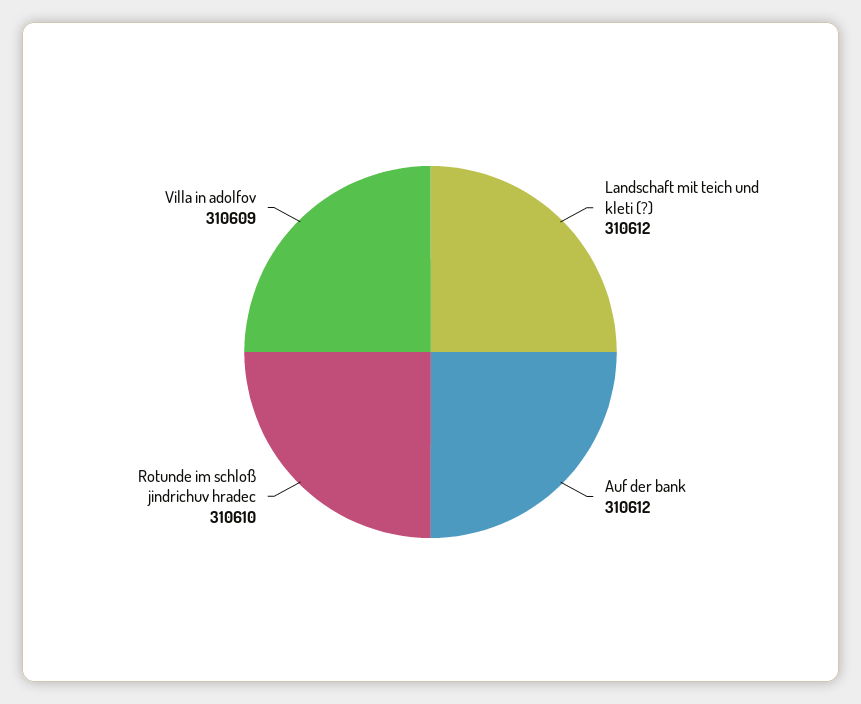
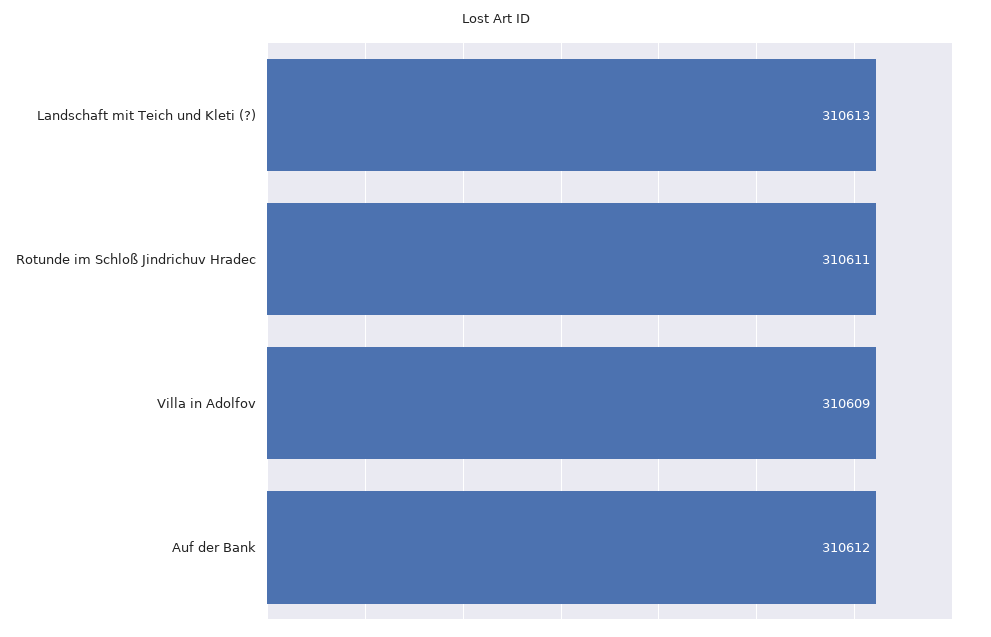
  {
-   "Landschaft mit teich und kleti (?)": 310612,
+   "Landschaft mit teich und kleti (?)": 310613,
    "Auf der bank": 310612,
-   "Rotunde im schloß jindrichuv hradec": 310610,
+   "Rotunde im schloß jindrichuv hradec": 310611,
    "Villa in adolfov": 310609
  }

